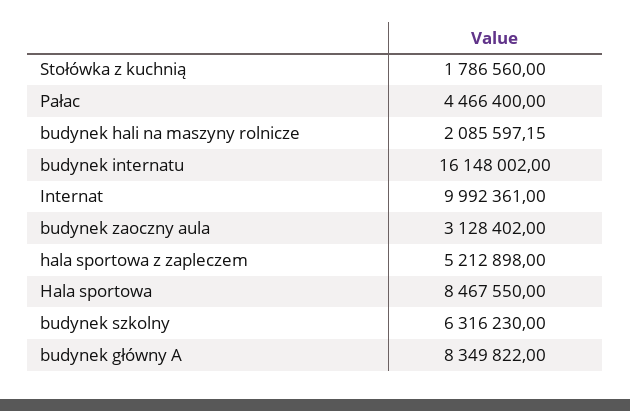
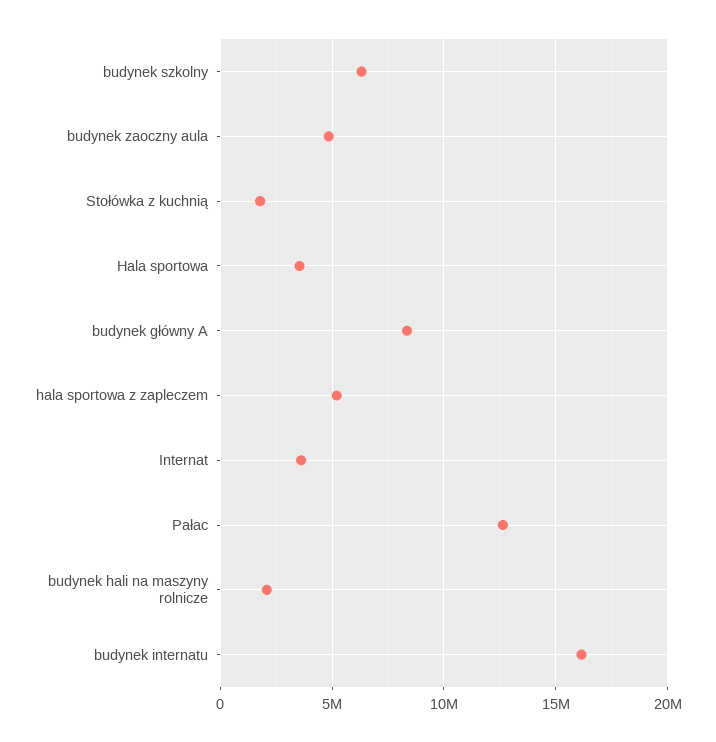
  {
    "Stołówka z kuchnią": 1786560,
-   "Pałac": 4466400,
+   "Pałac": 12500000,
    "budynek hali na maszyny rolnicze": 2085597.15,
    "budynek internatu": 16148002,
-   "Internat": 9992361,
+   "Internat": 3500000,
-   "budynek zaoczny aula": 3128402,
+   "budynek zaoczny aula": 5000000,
    "hala sportowa z zapleczem": 5212898,
-   "Hala sportowa": 8467550,
+   "Hala sportowa": 3500000,
    "budynek szkolny": 6316230,
    "budynek główny A": 8349822
  }

